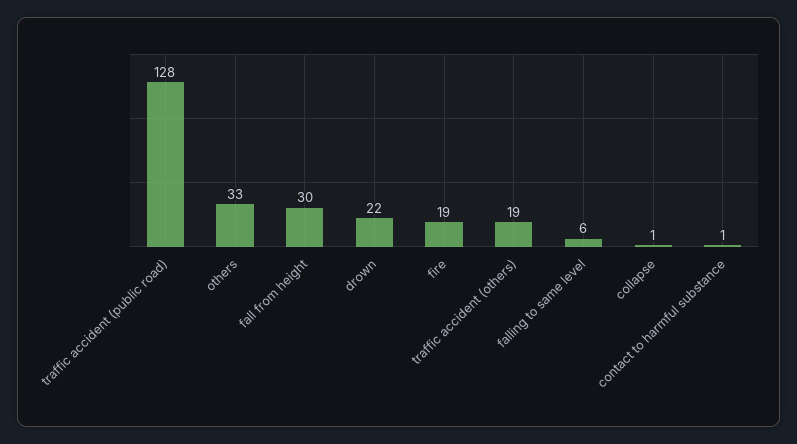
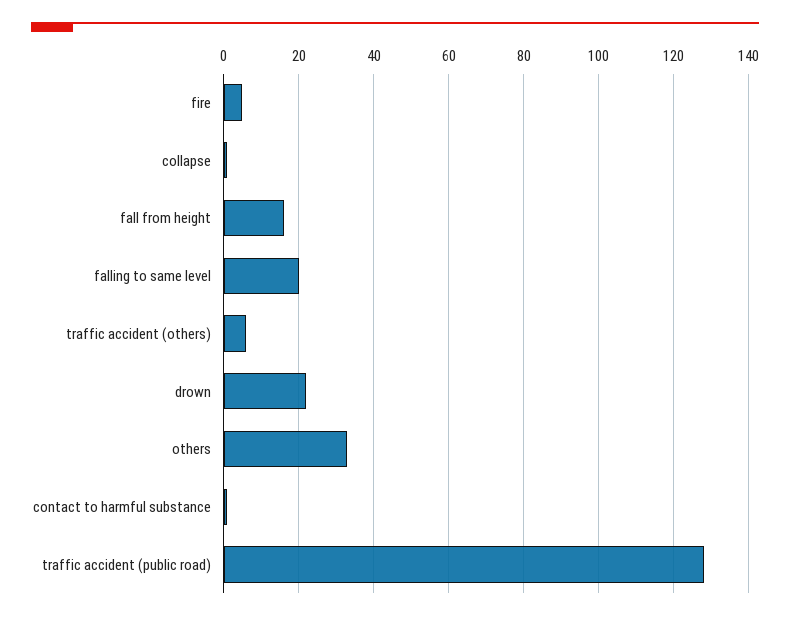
  {
    "traffic accident (public road)": 128,
    "others": 33,
-   "fall from height": 30,
+   "fall from height": 15,
    "drown": 22,
-   "fire": 19,
+   "fire": 5,
-   "traffic accident (others)": 19,
+   "traffic accident (others)": 5,
-   "falling to same level": 6,
+   "falling to same level": 20,
    "collapse": 1,
    "contact to harmful substance": 1
  }

